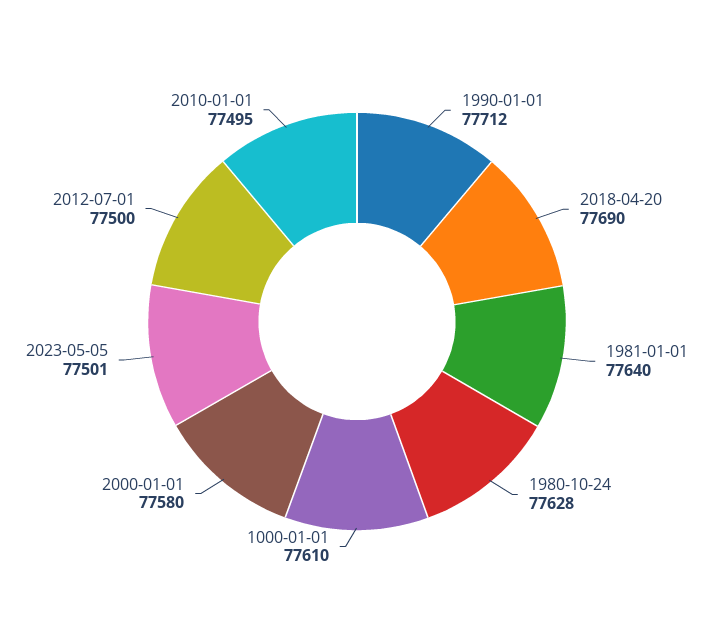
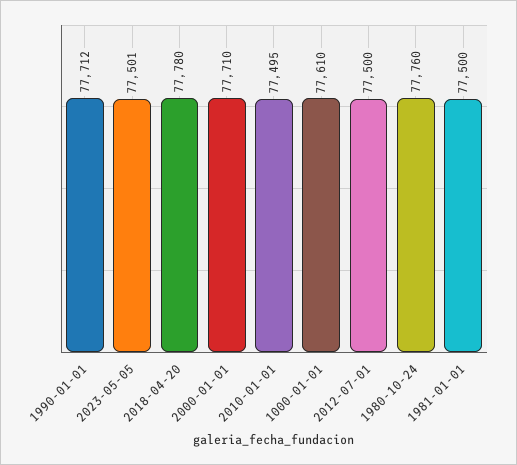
  {
    "1990-01-01": 77712,
-   "2018-04-20": 77690,
+   "2018-04-20": 77780,
-   "1981-01-01": 77640,
+   "1981-01-01": 77500,
-   "1980-10-24": 77628,
+   "1980-10-24": 77760,
    "1000-01-01": 77610,
-   "2000-01-01": 77580,
+   "2000-01-01": 77710,
    "2023-05-05": 77501,
    "2012-07-01": 77500,
    "2010-01-01": 77495
  }

